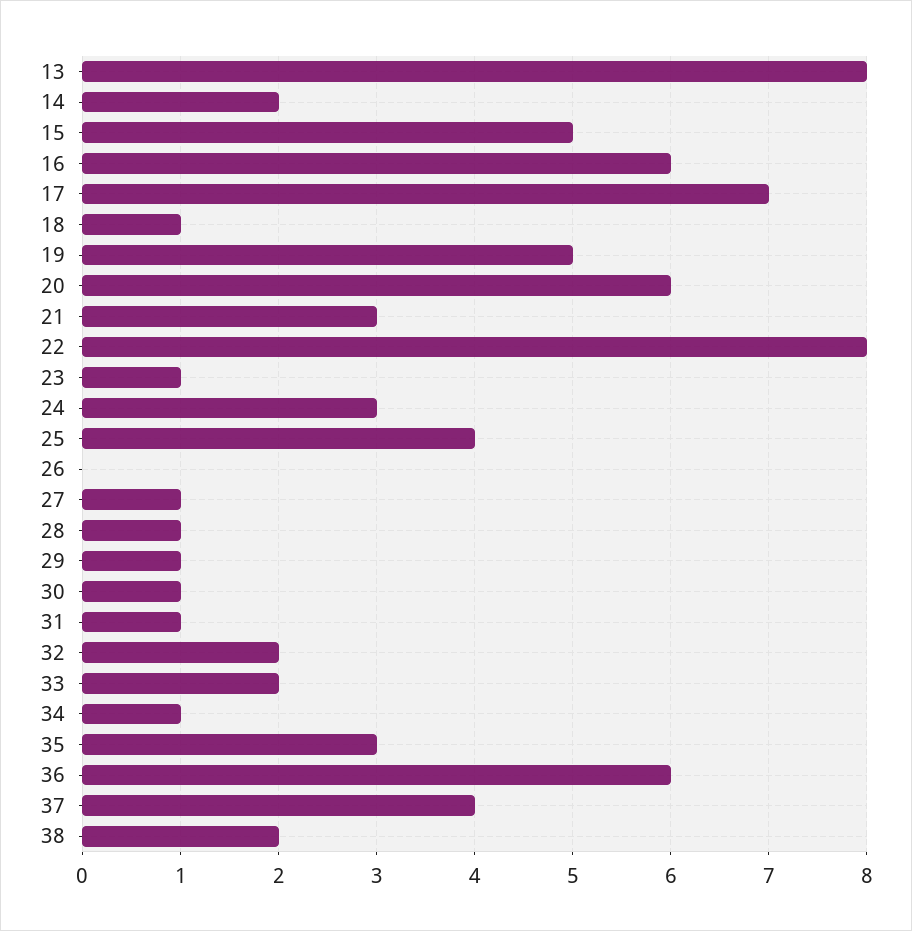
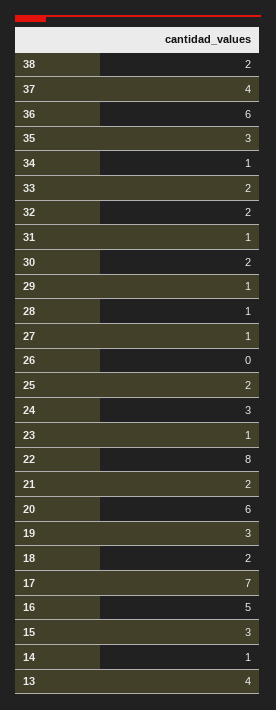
  {
-   "13": 8,
+   "13": 4,
-   "14": 2,
+   "14": 1,
-   "15": 5,
+   "15": 3,
-   "16": 6,
+   "16": 5,
    "17": 7,
-   "18": 1,
+   "18": 2,
-   "19": 5,
+   "19": 3,
    "20": 6,
-   "21": 3,
+   "21": 2,
    "22": 8,
    "23": 1,
    "24": 3,
-   "25": 4,
+   "25": 2,
    "26": 0,
    "27": 1,
    "28": 1,
    "29": 1,
-   "30": 1,
+   "30": 2,
    "31": 1,
    "32": 2,
    "33": 2,
    "34": 1,
    "35": 3,
    "36": 6,
    "37": 4,
    "38": 2
  }

